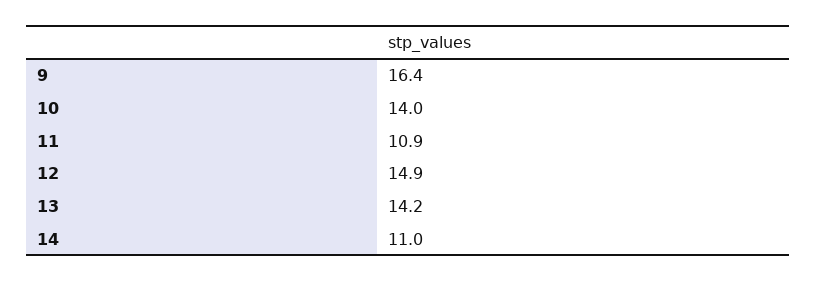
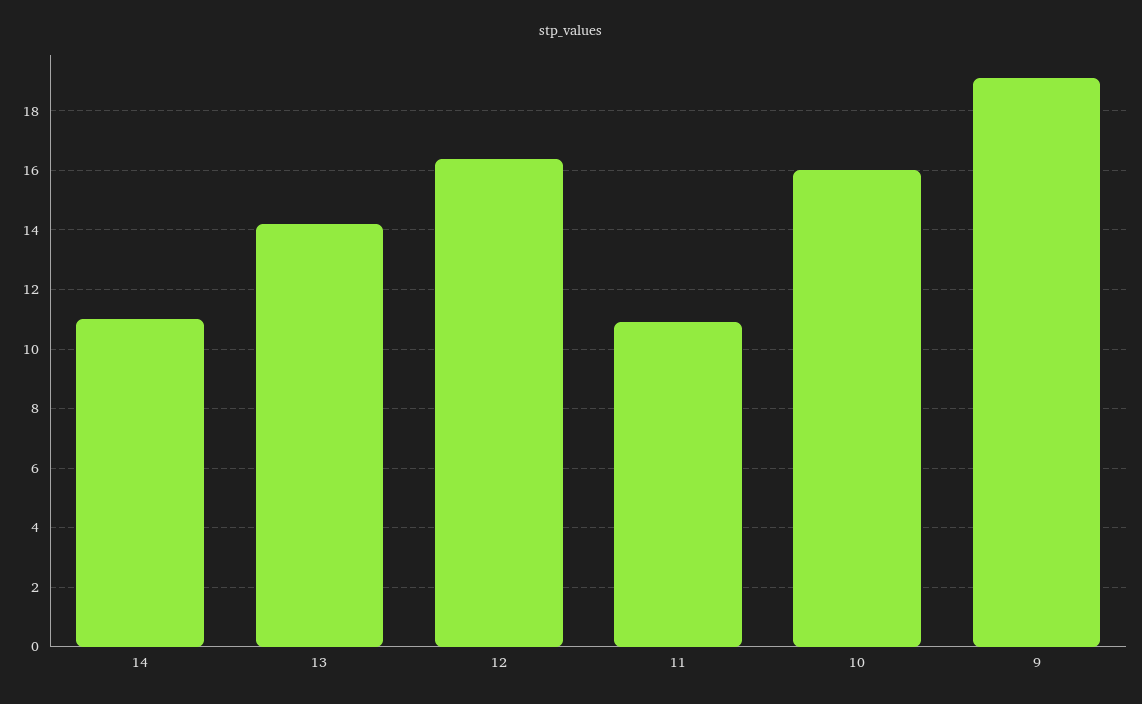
  {
-   "9": 16.4,
+   "9": 19,
-   "10": 14,
+   "10": 16,
    "11": 10.9,
-   "12": 14.9,
+   "12": 16.5,
    "13": 14.2,
    "14": 11
  }

